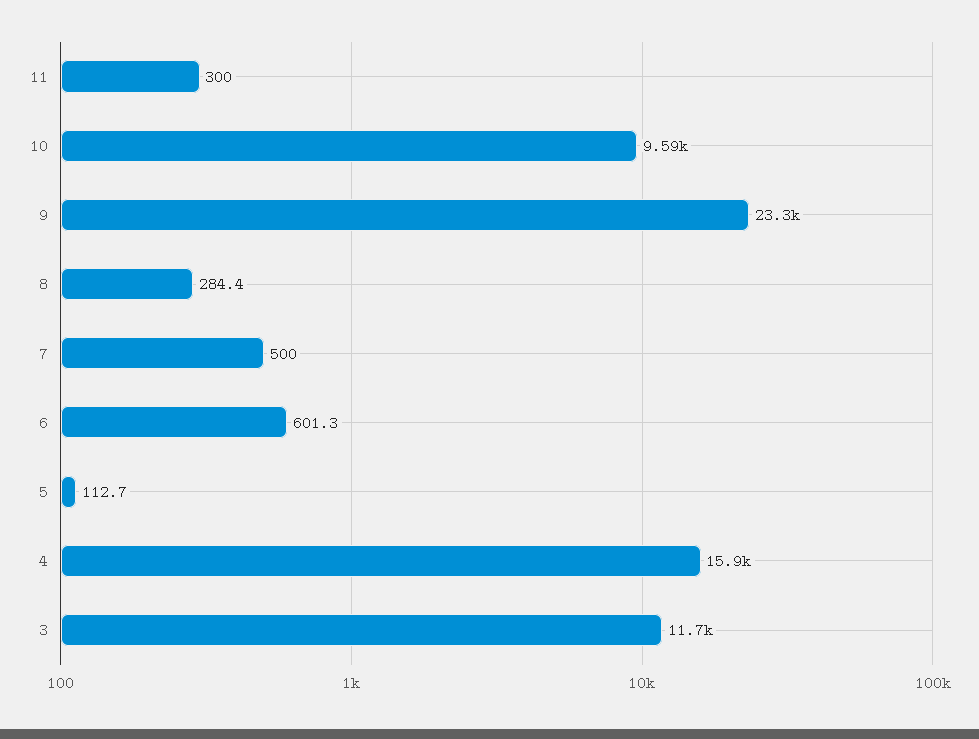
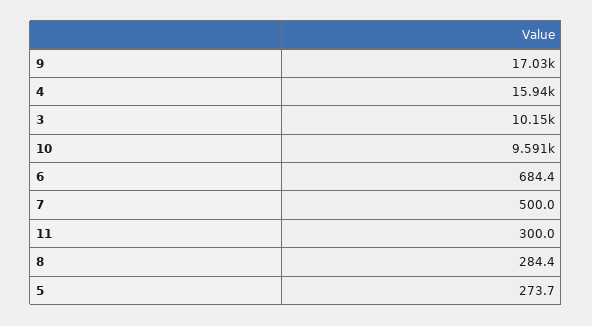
  {
    "11": 300,
    "10": 9591,
-   "9": 23300,
+   "9": 17030,
    "8": 284.4,
    "7": 500,
-   "6": 601.3,
+   "6": 684.4,
-   "5": 112.7,
+   "5": 273.7,
    "4": 15940,
-   "3": 11700
+   "3": 10150
  }

